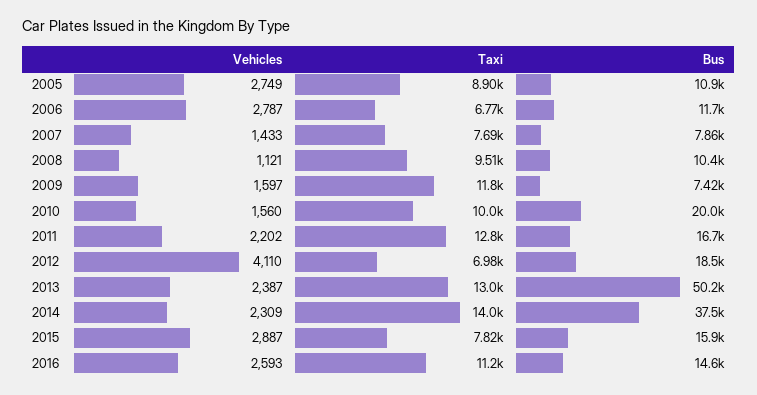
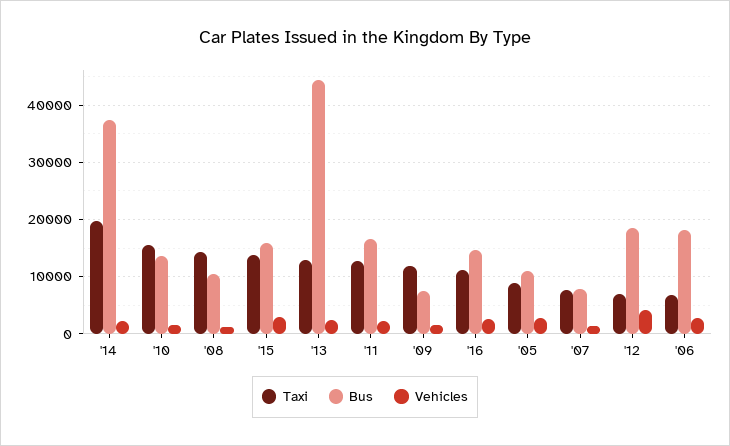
  {
    "Vehicles": {
      "2005": 2749,
      "2006": 2787,
      "2007": 1433,
      "2008": 1121,
      "2009": 1597,
      "2010": 1560,
      "2011": 2202,
      "2012": 4110,
      "2013": 2387,
      "2014": 2309,
      "2015": 2887,
      "2016": 2593
    },
    "Taxi": {
      "2005": 8900,
      "2006": 6770,
      "2007": 7690,
-     "2008": 9510,
+     "2008": 14000,
      "2009": 11800,
-     "2010": 10000,
+     "2010": 16000,
      "2011": 12800,
      "2012": 6980,
      "2013": 13000,
-     "2014": 14000,
+     "2014": 20000,
-     "2015": 7820,
+     "2015": 14000,
      "2016": 11200
    },
    "Bus": {
      "2005": 10900,
-     "2006": 11700,
+     "2006": 18000,
      "2007": 7860,
      "2008": 10400,
      "2009": 7420,
-     "2010": 20000,
+     "2010": 14000,
      "2011": 16700,
      "2012": 18500,
-     "2013": 50200,
+     "2013": 44000,
      "2014": 37500,
      "2015": 15900,
      "2016": 14600
    }
  }

